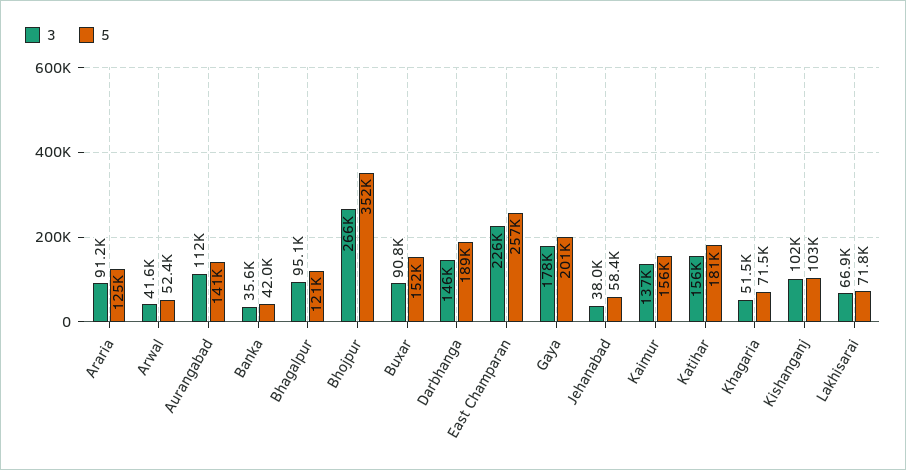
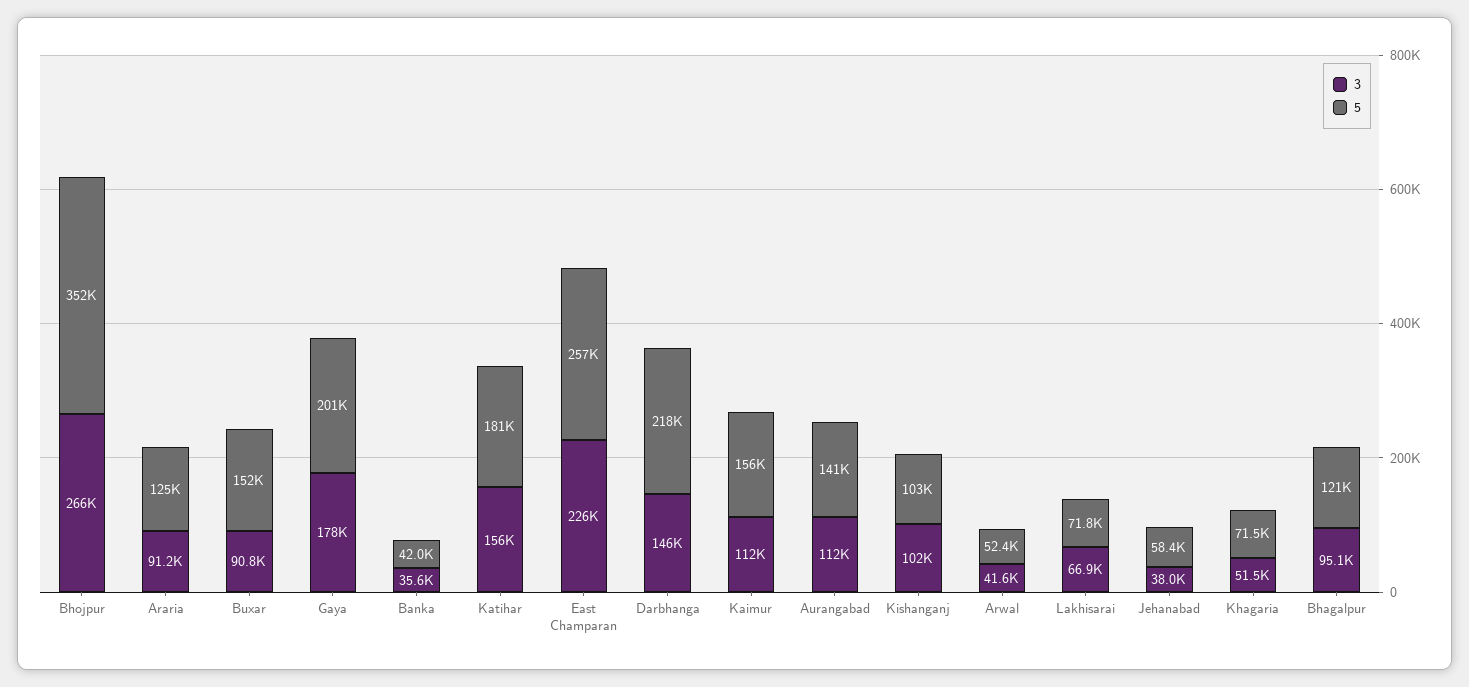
  {
    "3": {
      "Araria": 91200,
      "Arwal": 41600,
      "Aurangabad": 112000,
      "Banka": 35600,
      "Bhagalpur": 95100,
      "Bhojpur": 266000,
      "Buxar": 90800,
      "Darbhanga": 146000,
      "East Champaran": 226000,
      "Gaya": 178000,
      "Jehanabad": 38000,
-     "Kaimur": 137000,
+     "Kaimur": 112000,
      "Katihar": 156000,
      "Khagaria": 51500,
      "Kishanganj": 102000,
      "Lakhisarai": 66900
    },
    "5": {
      "Araria": 125000,
      "Arwal": 52400,
      "Aurangabad": 141000,
      "Banka": 42000,
      "Bhagalpur": 121000,
      "Bhojpur": 352000,
      "Buxar": 152000,
-     "Darbhanga": 189000,
+     "Darbhanga": 218000,
      "East Champaran": 257000,
      "Gaya": 201000,
      "Jehanabad": 58400,
      "Kaimur": 156000,
      "Katihar": 181000,
      "Khagaria": 71500,
      "Kishanganj": 103000,
      "Lakhisarai": 71800
    }
  }

